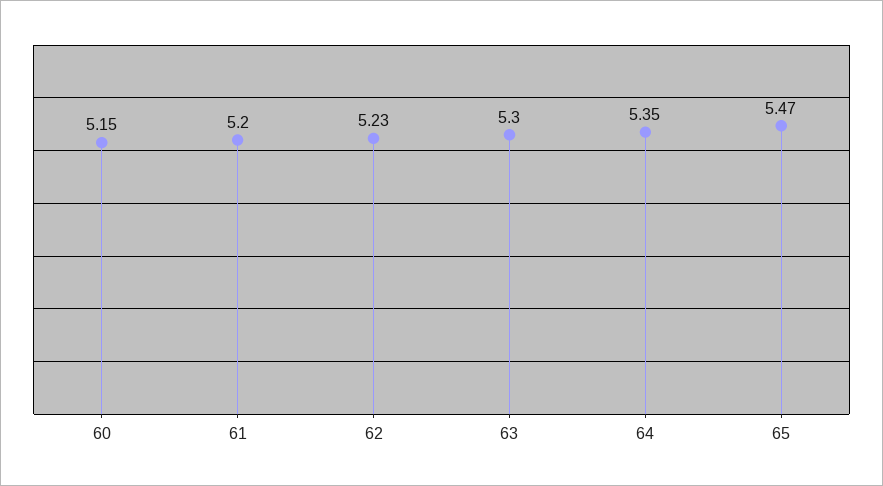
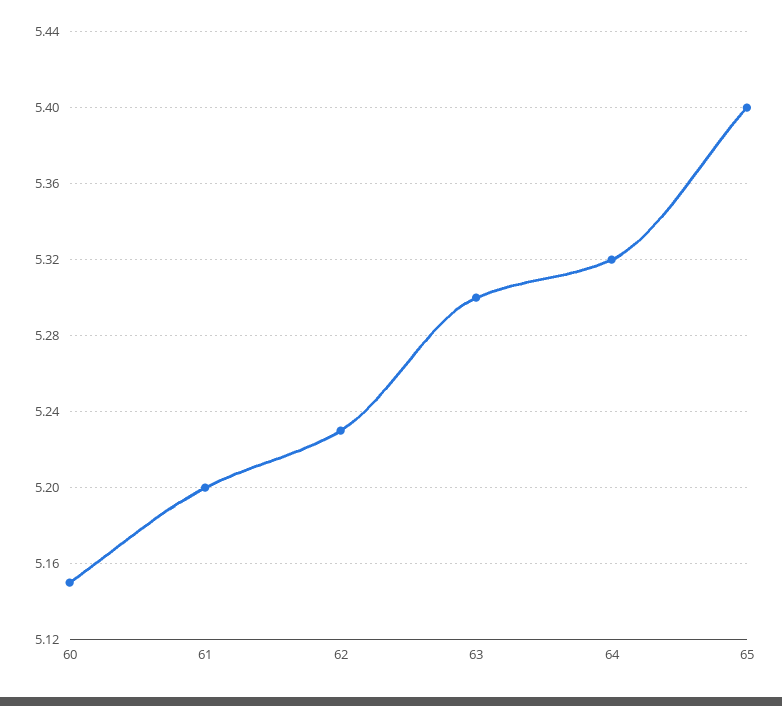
  {
    "60": 5.15,
    "61": 5.2,
    "62": 5.23,
    "63": 5.3,
-   "64": 5.35,
+   "64": 5.32,
-   "65": 5.47
+   "65": 5.4
  }

